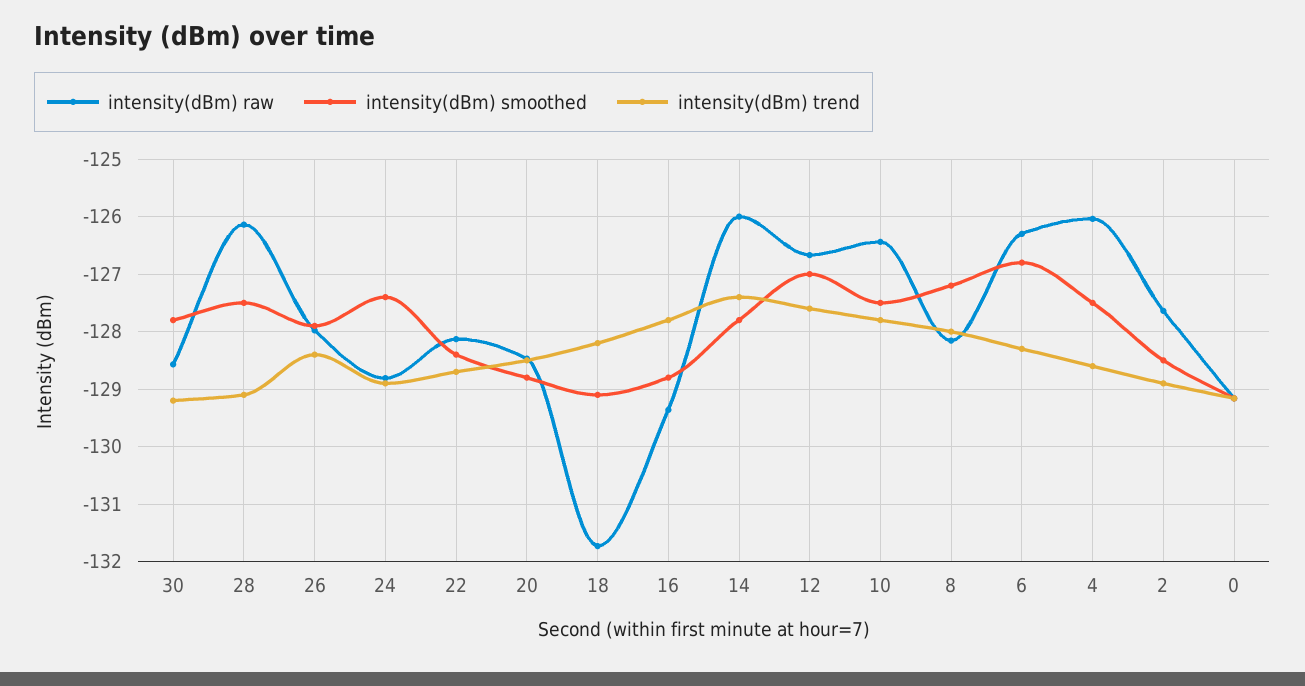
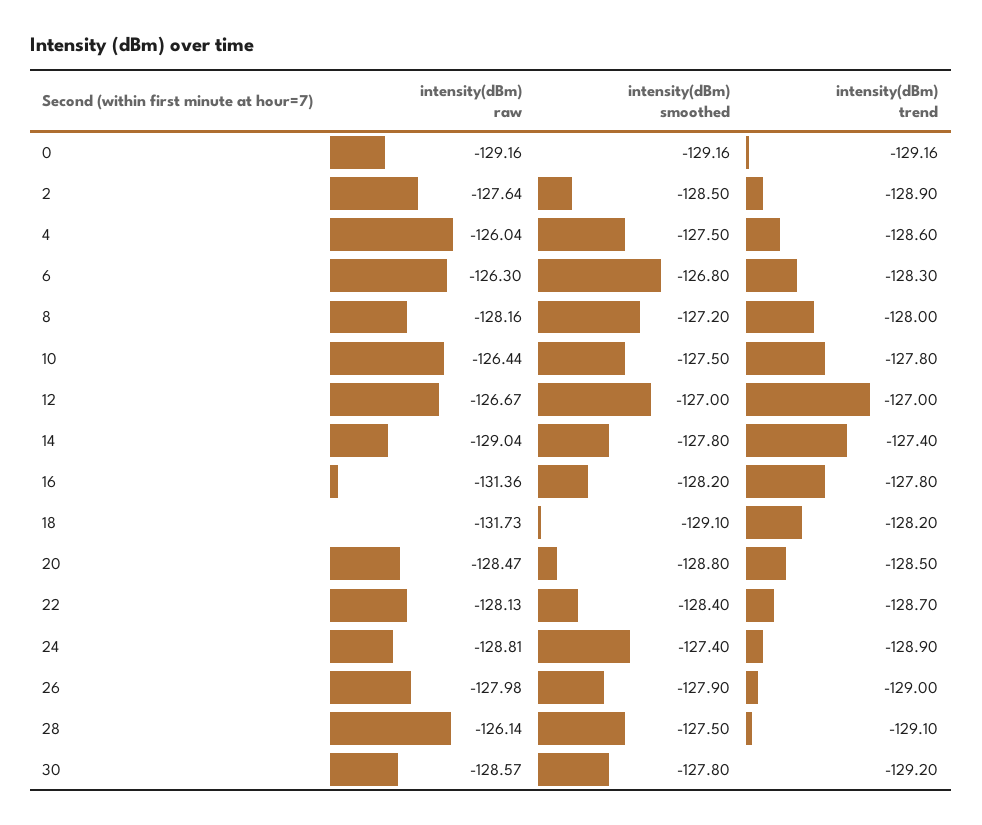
  {
    "intensity(dBm) raw": {
      "30": -128.57,
      "28": -126.14,
      "26": -127.98,
      "24": -128.81,
      "22": -128.13,
      "20": -128.47,
      "18": -131.73,
-     "16": -129.4,
+     "16": -131.36,
-     "14": -126,
+     "14": -129.04,
      "12": -126.67,
      "10": -126.44,
      "8": -128.16,
      "6": -126.3,
      "4": -126.04,
      "2": -127.64,
      "0": -129.16
    },
    "intensity(dBm) smoothed": {
      "30": -127.8,
      "28": -127.5,
      "26": -127.9,
      "24": -127.4,
      "22": -128.4,
      "20": -128.8,
      "18": -129.1,
-     "16": -128.8,
+     "16": -128.2,
      "14": -127.8,
      "12": -127,
      "10": -127.5,
      "8": -127.2,
      "6": -126.8,
      "4": -127.5,
      "2": -128.5,
      "0": -129.16
    },
    "intensity(dBm) trend": {
      "30": -129.2,
      "28": -129.1,
-     "26": -128.4,
+     "26": -129,
      "24": -128.9,
      "22": -128.7,
      "20": -128.5,
      "18": -128.2,
      "16": -127.8,
      "14": -127.4,
-     "12": -127.6,
+     "12": -127,
      "10": -127.8,
      "8": -128,
      "6": -128.3,
      "4": -128.6,
      "2": -128.9,
      "0": -129.16
    }
  }

